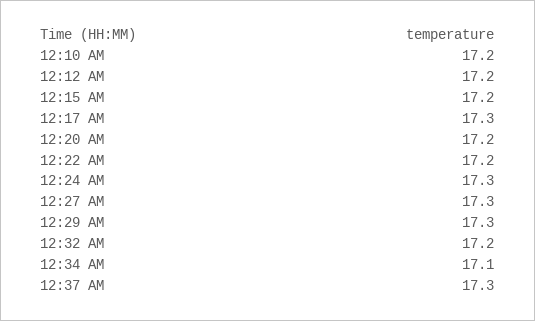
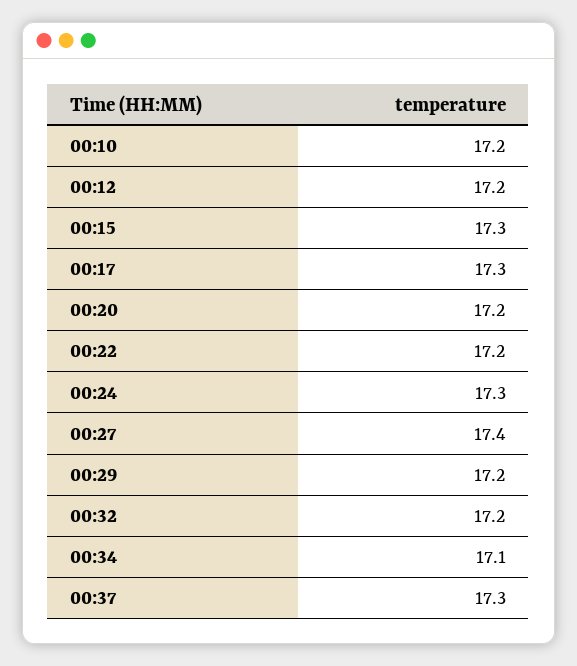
  {
    "12:10 AM": 17.2,
    "12:12 AM": 17.2,
-   "12:15 AM": 17.2,
+   "12:15 AM": 17.3,
    "12:17 AM": 17.3,
    "12:20 AM": 17.2,
    "12:22 AM": 17.2,
    "12:24 AM": 17.3,
-   "12:27 AM": 17.3,
+   "12:27 AM": 17.4,
-   "12:29 AM": 17.3,
+   "12:29 AM": 17.2,
    "12:32 AM": 17.2,
    "12:34 AM": 17.1,
    "12:37 AM": 17.3
  }

